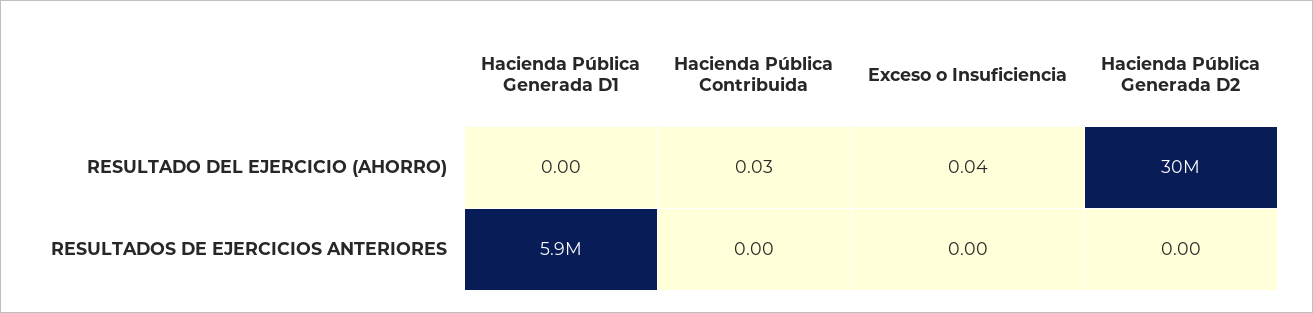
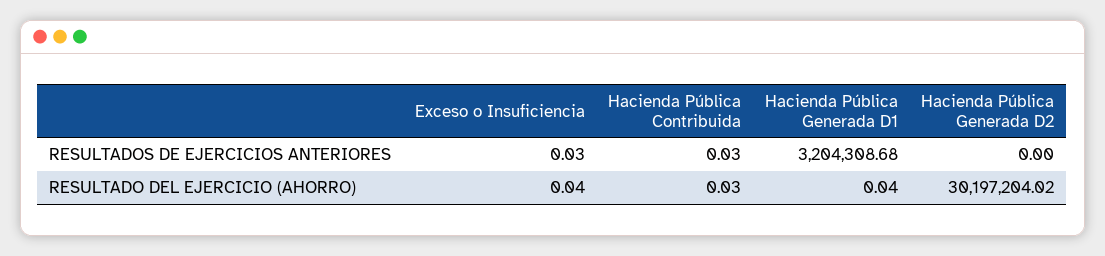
  {
    "Hacienda Pública Generada D1": {
-     "RESULTADO DEL EJERCICIO (AHORRO)": 0,
+     "RESULTADO DEL EJERCICIO (AHORRO)": 0.04,
-     "RESULTADOS DE EJERCICIOS ANTERIORES": 5900000
+     "RESULTADOS DE EJERCICIOS ANTERIORES": 3204308.68
    },
    "Hacienda Pública Contribuida": {
      "RESULTADO DEL EJERCICIO (AHORRO)": 0.03,
-     "RESULTADOS DE EJERCICIOS ANTERIORES": 0
+     "RESULTADOS DE EJERCICIOS ANTERIORES": 0.03
    },
    "Exceso o Insuficiencia": {
      "RESULTADO DEL EJERCICIO (AHORRO)": 0.04,
-     "RESULTADOS DE EJERCICIOS ANTERIORES": 0
+     "RESULTADOS DE EJERCICIOS ANTERIORES": 0.03
    },
    "Hacienda Pública Generada D2": {
      "RESULTADO DEL EJERCICIO (AHORRO)": 30197204.02,
      "RESULTADOS DE EJERCICIOS ANTERIORES": 0
    }
  }

